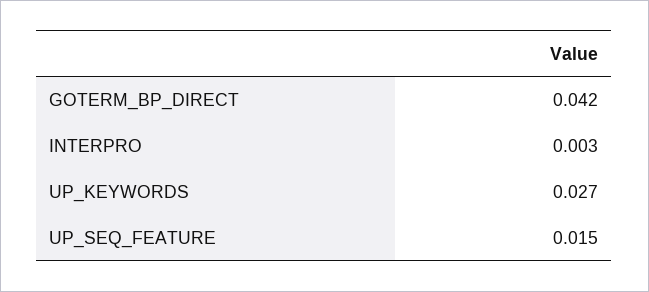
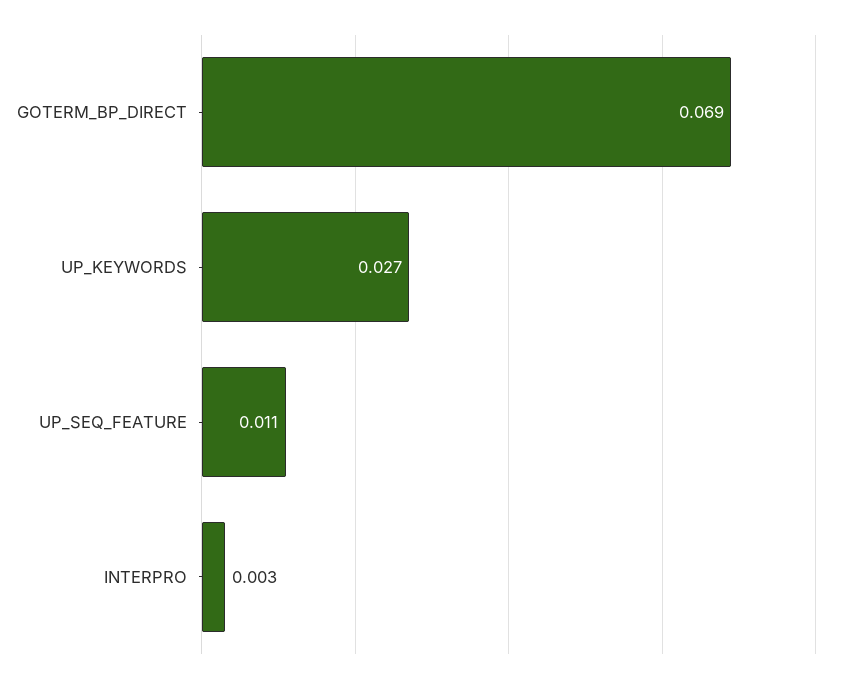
  {
-   "GOTERM_BP_DIRECT": 0.042,
+   "GOTERM_BP_DIRECT": 0.069,
    "INTERPRO": 0.003,
    "UP_KEYWORDS": 0.027,
-   "UP_SEQ_FEATURE": 0.015
+   "UP_SEQ_FEATURE": 0.011
  }

